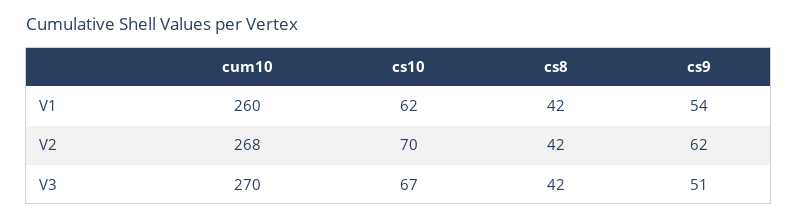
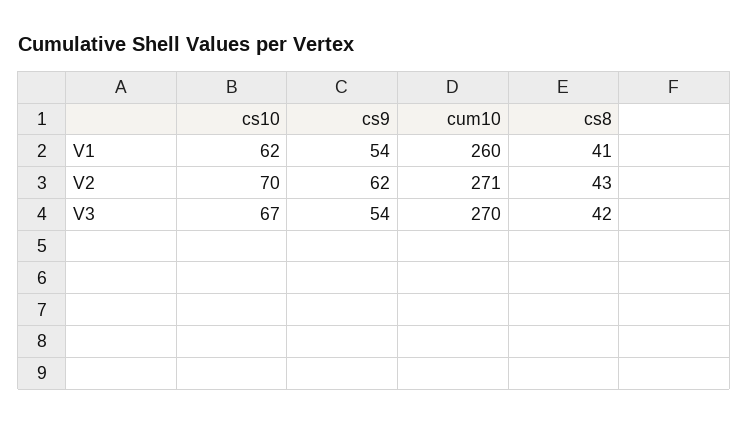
  {
    "cum10": {
      "V1": 260,
-     "V2": 268,
+     "V2": 271,
      "V3": 270
    },
    "cs10": {
      "V1": 62,
      "V2": 70,
      "V3": 67
    },
    "cs8": {
-     "V1": 42,
+     "V1": 41,
-     "V2": 42,
+     "V2": 43,
      "V3": 42
    },
    "cs9": {
      "V1": 54,
      "V2": 62,
-     "V3": 51
+     "V3": 54
    }
  }

